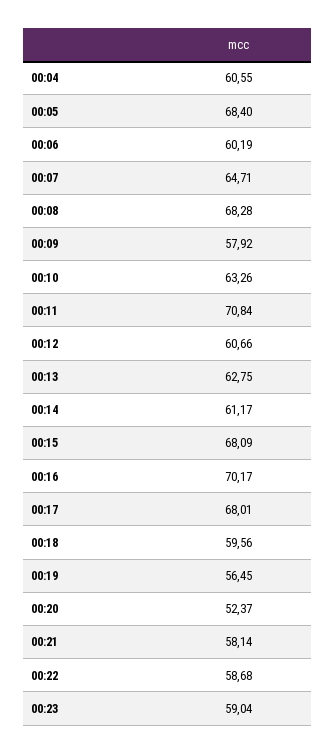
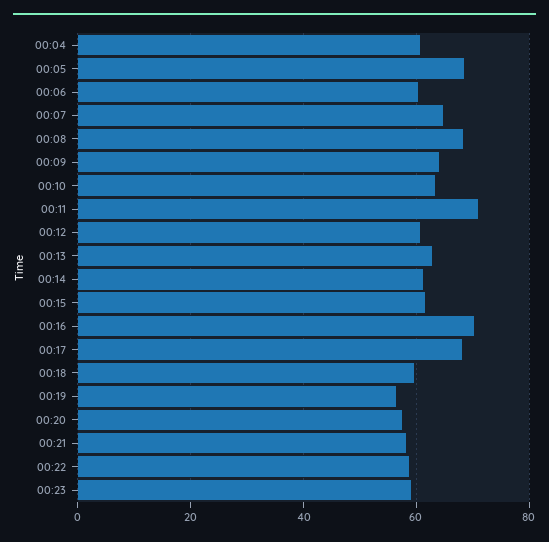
  {
    "00:04": 60.55,
    "00:05": 68.4,
    "00:06": 60.19,
    "00:07": 64.71,
    "00:08": 68.28,
-   "00:09": 57.92,
+   "00:09": 64,
    "00:10": 63.26,
    "00:11": 70.84,
    "00:12": 60.66,
    "00:13": 62.75,
    "00:14": 61.17,
-   "00:15": 68.09,
+   "00:15": 62,
    "00:16": 70.17,
    "00:17": 68.01,
    "00:18": 59.56,
    "00:19": 56.45,
-   "00:20": 52.37,
+   "00:20": 58,
    "00:21": 58.14,
    "00:22": 58.68,
    "00:23": 59.04
  }

